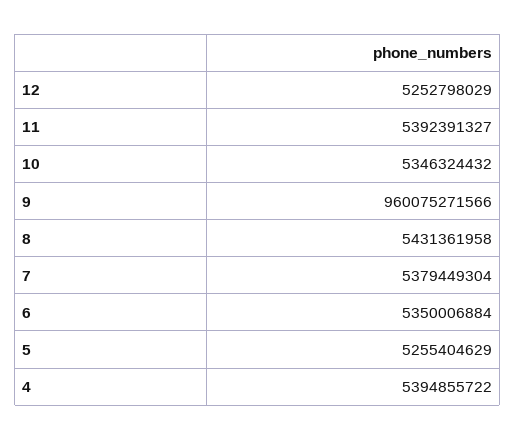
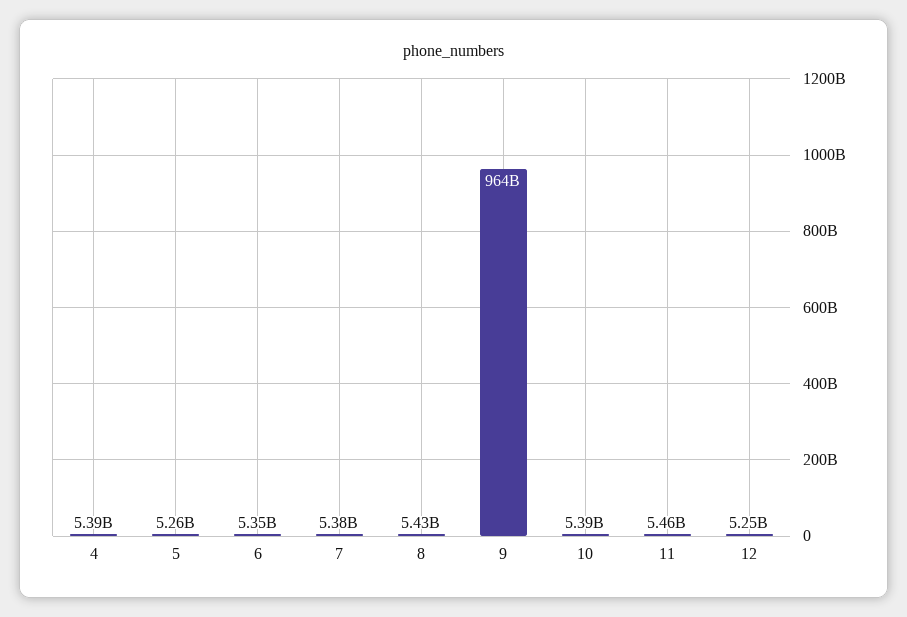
  {
    "12": 5252798029,
-   "11": 5392391327,
+   "11": 5460000000,
-   "10": 5346324432,
+   "10": 5390000000,
-   "9": 960075271566,
+   "9": 964000000000,
    "8": 5431361958,
    "7": 5379449304,
    "6": 5350006884,
    "5": 5255404629,
    "4": 5394855722
  }

